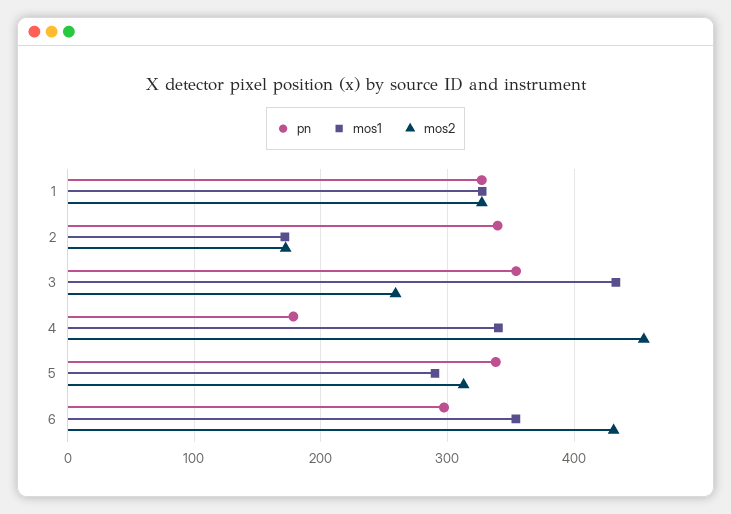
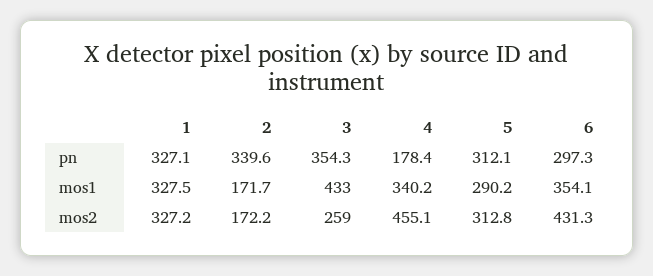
  {
    "pn": {
      "1": 327.1,
      "2": 339.6,
      "3": 354.3,
      "4": 178.4,
-     "5": 340,
+     "5": 312.1,
      "6": 297.3
    },
    "mos1": {
      "1": 327.5,
      "2": 171.7,
      "3": 433,
      "4": 340.2,
      "5": 290.2,
      "6": 354.1
    },
    "mos2": {
      "1": 327.2,
      "2": 172.2,
      "3": 259,
      "4": 455.1,
      "5": 312.8,
      "6": 431.3
    }
  }

